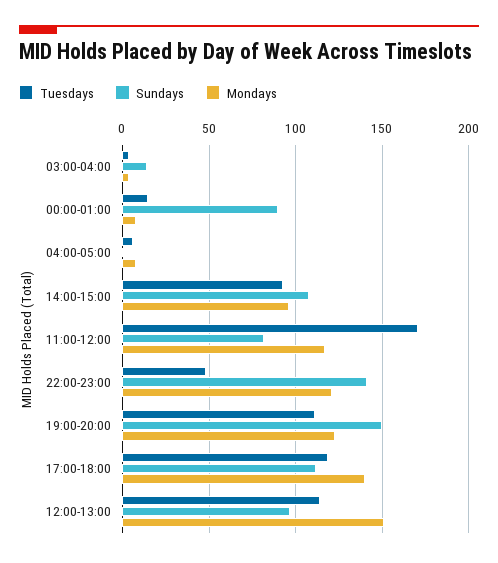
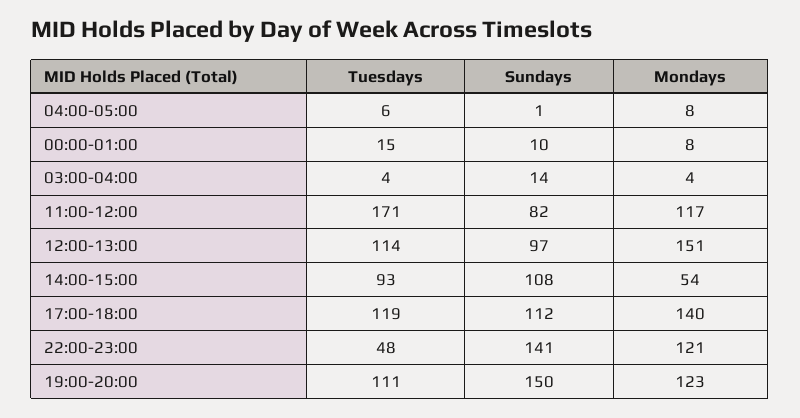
  {
    "Tuesdays": {
      "03:00-04:00": 4,
      "00:00-01:00": 15,
      "04:00-05:00": 6,
      "14:00-15:00": 93,
      "11:00-12:00": 171,
      "22:00-23:00": 48,
      "19:00-20:00": 111,
      "17:00-18:00": 119,
      "12:00-13:00": 114
    },
    "Sundays": {
      "03:00-04:00": 14,
-     "00:00-01:00": 90,
+     "00:00-01:00": 10,
      "04:00-05:00": 1,
      "14:00-15:00": 108,
      "11:00-12:00": 82,
      "22:00-23:00": 141,
      "19:00-20:00": 150,
      "17:00-18:00": 112,
      "12:00-13:00": 97
    },
    "Mondays": {
      "03:00-04:00": 4,
      "00:00-01:00": 8,
      "04:00-05:00": 8,
-     "14:00-15:00": 95,
+     "14:00-15:00": 54,
      "11:00-12:00": 117,
      "22:00-23:00": 121,
      "19:00-20:00": 123,
      "17:00-18:00": 140,
      "12:00-13:00": 151
    }
  }

